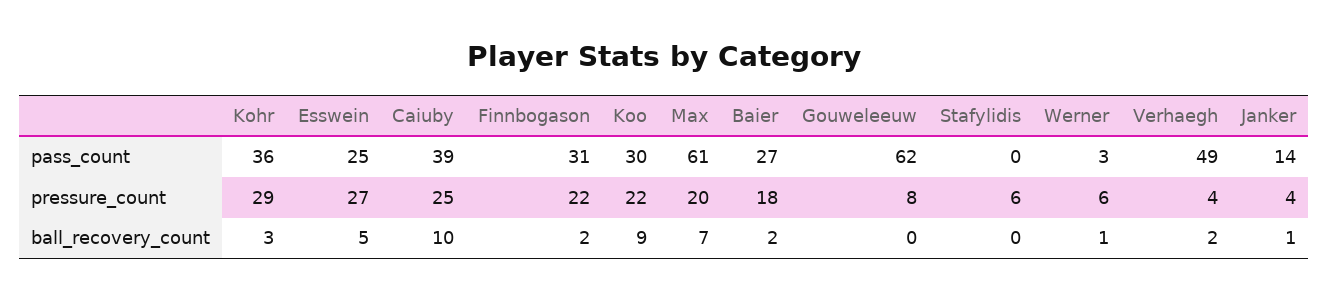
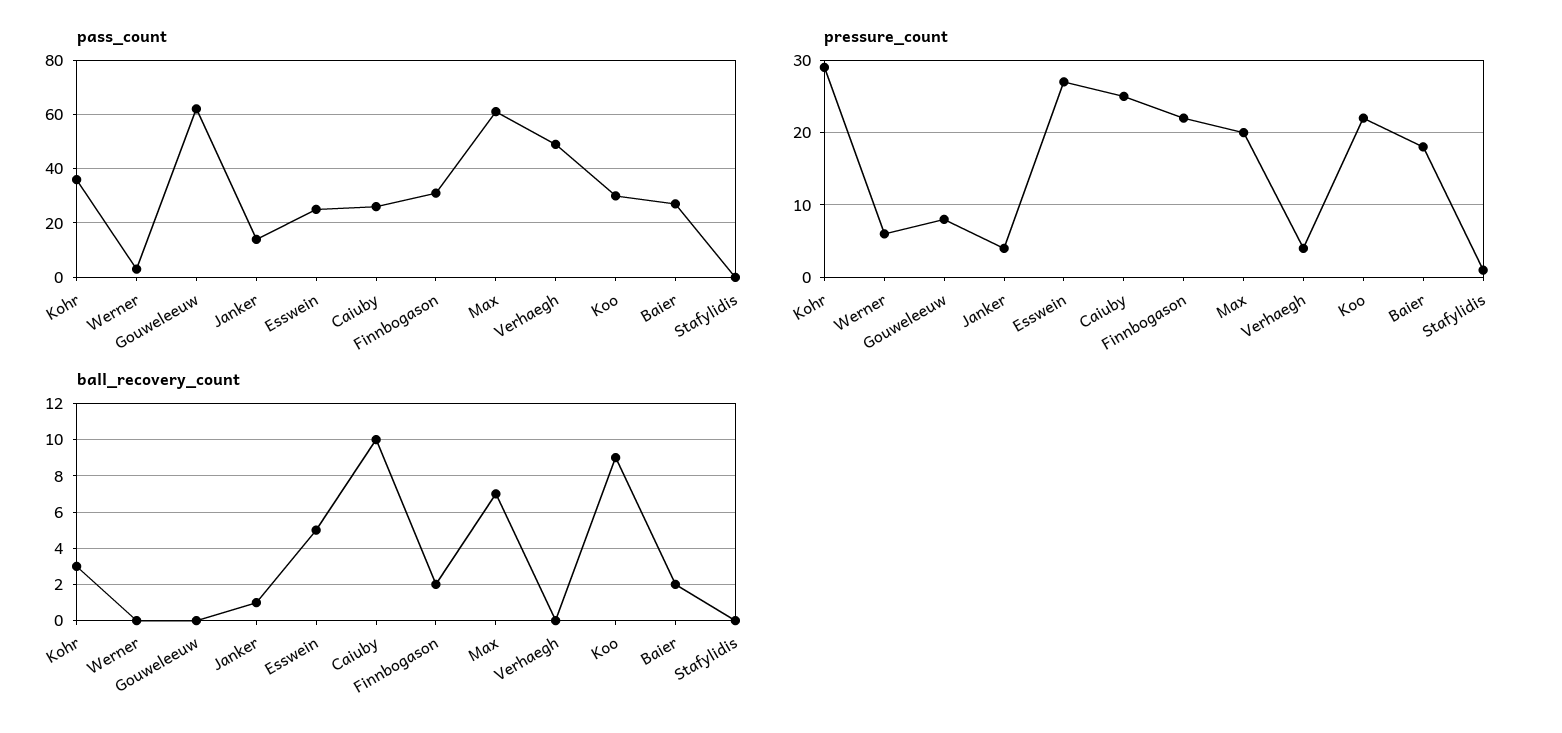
  {
    "pass_count": {
      "Kohr": 36,
      "Esswein": 25,
-     "Caiuby": 39,
+     "Caiuby": 25,
      "Finnbogason": 31,
      "Koo": 30,
      "Max": 61,
      "Baier": 27,
      "Gouweleeuw": 62,
      "Stafylidis": 0,
      "Werner": 3,
      "Verhaegh": 49,
      "Janker": 14
    },
    "pressure_count": {
      "Kohr": 29,
      "Esswein": 27,
      "Caiuby": 25,
      "Finnbogason": 22,
      "Koo": 22,
      "Max": 20,
      "Baier": 18,
      "Gouweleeuw": 8,
-     "Stafylidis": 6,
+     "Stafylidis": 1,
      "Werner": 6,
      "Verhaegh": 4,
      "Janker": 4
    },
    "ball_recovery_count": {
      "Kohr": 3,
      "Esswein": 5,
      "Caiuby": 10,
      "Finnbogason": 2,
      "Koo": 9,
      "Max": 7,
      "Baier": 2,
      "Gouweleeuw": 0,
      "Stafylidis": 0,
-     "Werner": 1,
+     "Werner": 0,
-     "Verhaegh": 2,
+     "Verhaegh": 0,
      "Janker": 1
    }
  }

